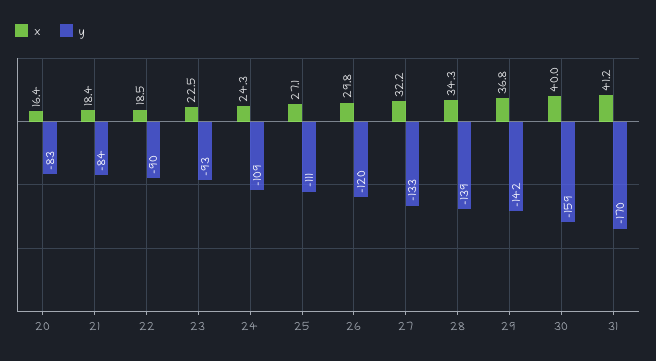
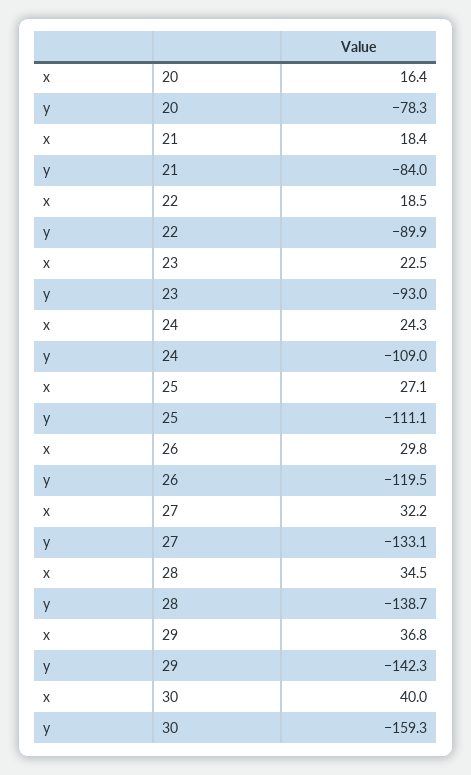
  {
    "x": {
      "20": 16.4,
      "21": 18.4,
      "22": 18.5,
      "23": 22.5,
      "24": 24.3,
      "25": 27.1,
      "26": 29.8,
      "27": 32.2,
-     "28": 34.3,
+     "28": 34.5,
      "29": 36.8,
-     "30": 40,
+     "30": 40
-     "31": 41.2
    },
    "y": {
-     "20": -83,
+     "20": -78.3,
      "21": -84,
      "22": -89.9,
      "23": -93,
      "24": -109,
      "25": -111.1,
      "26": -119.5,
      "27": -133.1,
      "28": -138.7,
      "29": -142.3,
-     "30": -159.3,
+     "30": -159.3
-     "31": -170
    }
  }

